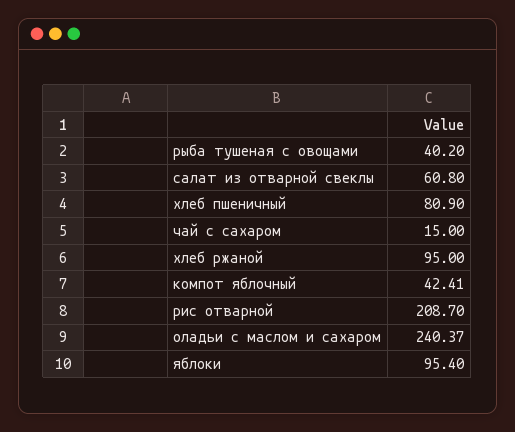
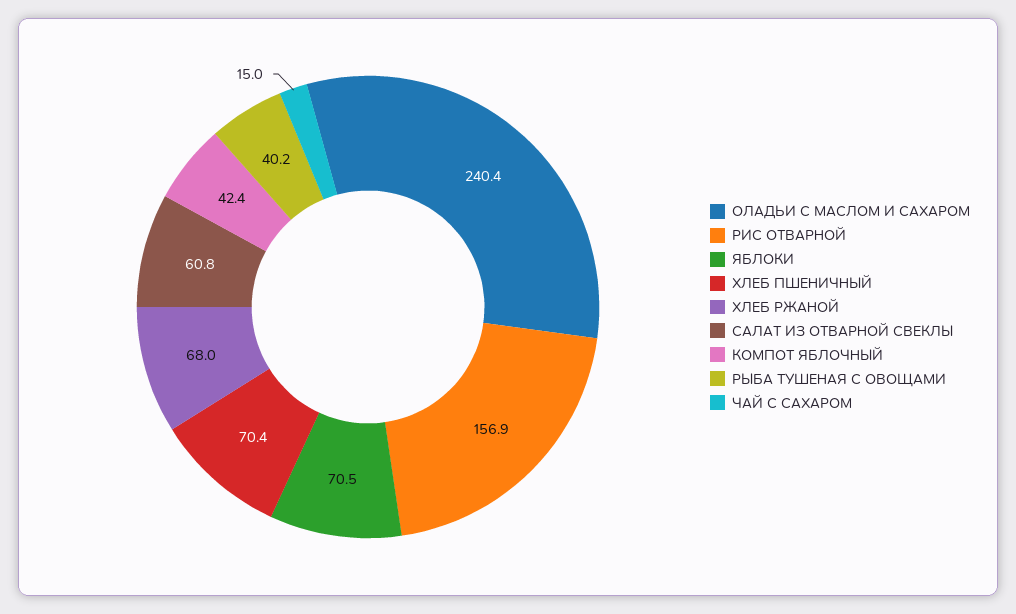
  {
    "рыба тушеная с овощами": 40.2,
    "салат из отварной свеклы": 60.8,
-   "хлеб пшеничный": 80.9,
+   "хлеб пшеничный": 70.4,
    "чай с сахаром": 15,
-   "хлеб ржаной": 95,
+   "хлеб ржаной": 68,
    "компот яблочный": 42.41,
-   "рис отварной": 208.7,
+   "рис отварной": 156.9,
    "оладьи с маслом и сахаром": 240.37,
-   "яблоки": 95.4
+   "яблоки": 70.5
  }

